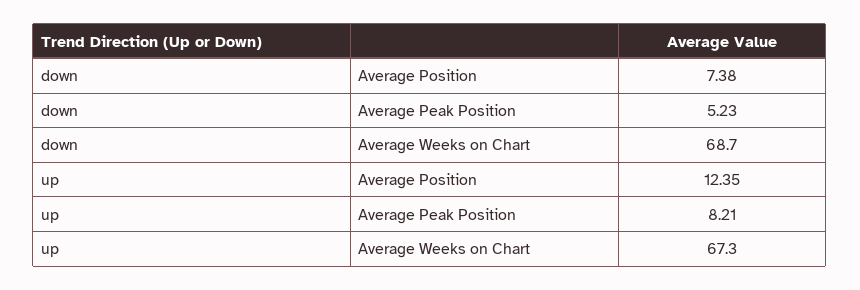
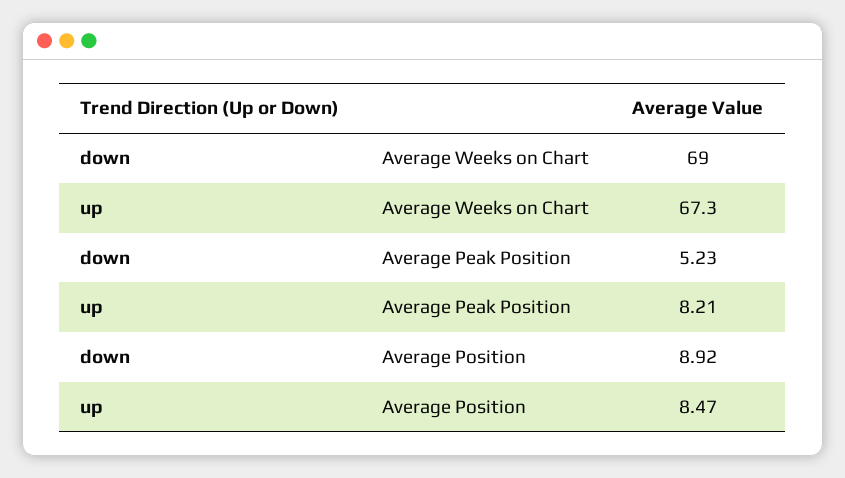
  {
    "down": {
-     "Average Position": 7.38,
+     "Average Position": 8.92,
      "Average Peak Position": 5.23,
-     "Average Weeks on Chart": 68.7
+     "Average Weeks on Chart": 69
    },
    "up": {
-     "Average Position": 12.35,
+     "Average Position": 8.47,
      "Average Peak Position": 8.21,
      "Average Weeks on Chart": 67.3
    }
  }

